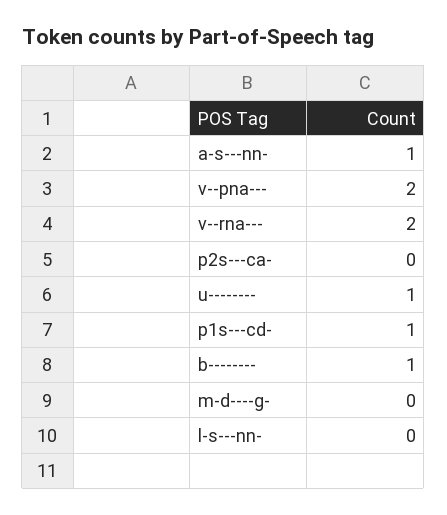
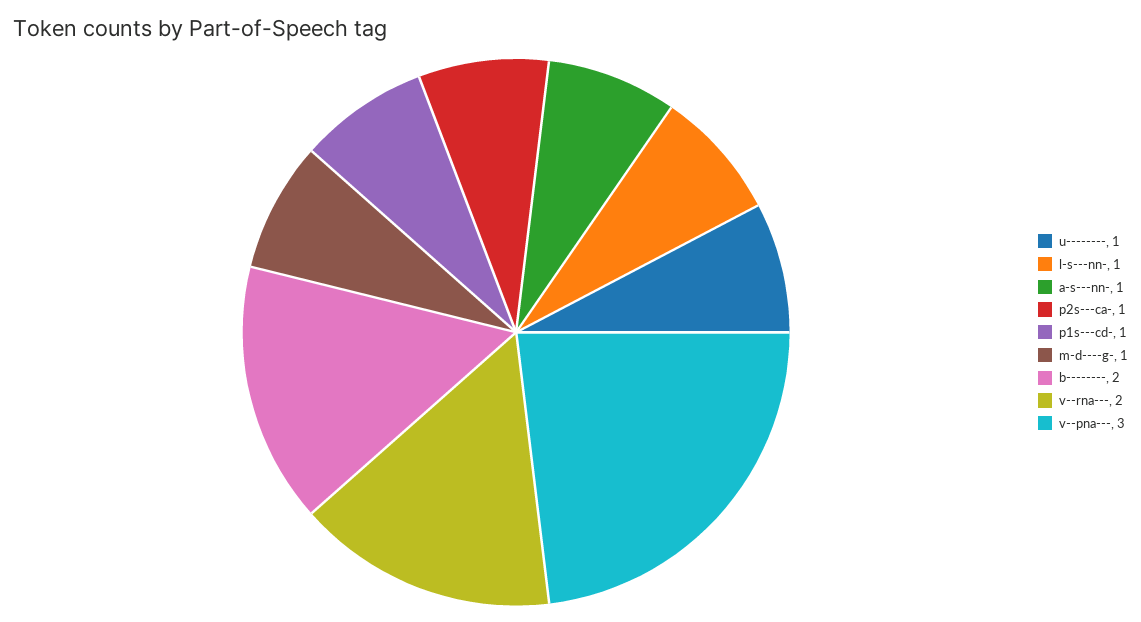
  {
    "a-s---nn-": 1,
-   "v--pna---": 2,
+   "v--pna---": 3,
    "v--rna---": 2,
-   "p2s---ca-": 0,
+   "p2s---ca-": 1,
    "u--------": 1,
    "p1s---cd-": 1,
-   "b--------": 1,
+   "b--------": 2,
-   "m-d----g-": 0,
+   "m-d----g-": 1,
-   "l-s---nn-": 0
+   "l-s---nn-": 1
  }

